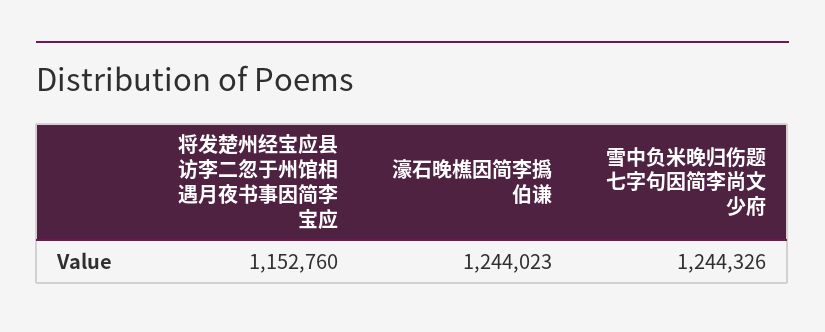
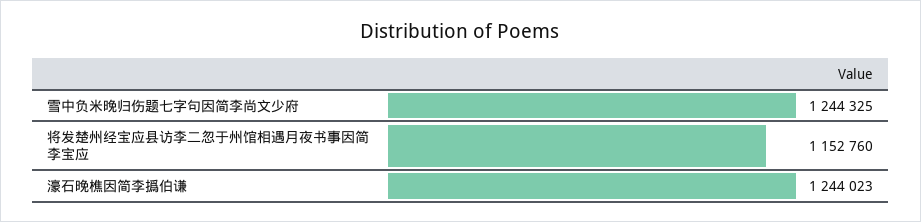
  {
    "将发楚州经宝应县访李二忽于州馆相遇月夜书事因简李宝应": 1152760,
    "濠石晚樵因简李撝伯谦": 1244023,
-   "雪中负米晚归伤题七字句因简李尚文少府": 1244326
+   "雪中负米晚归伤题七字句因简李尚文少府": 1244325
  }

